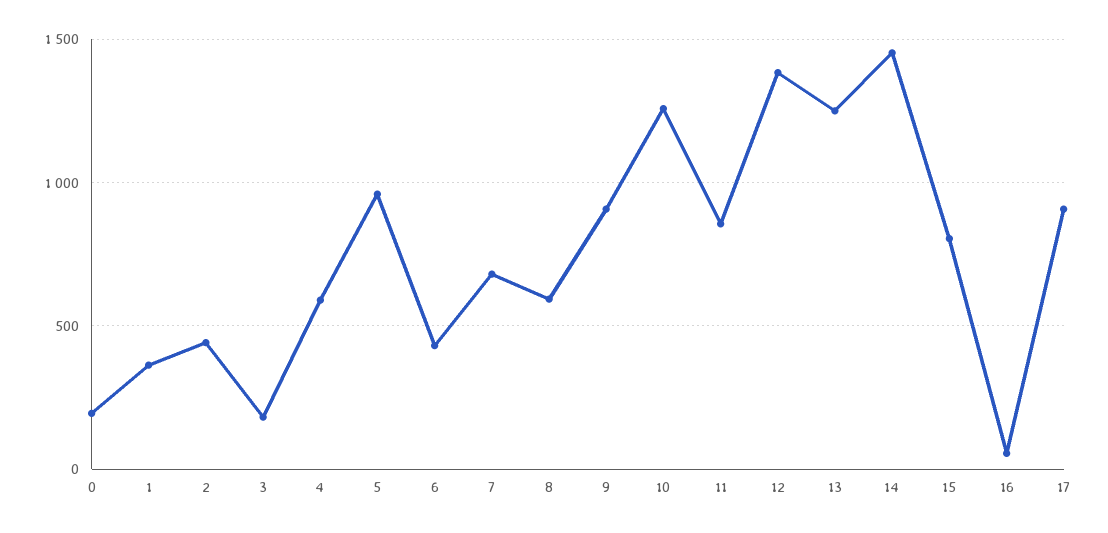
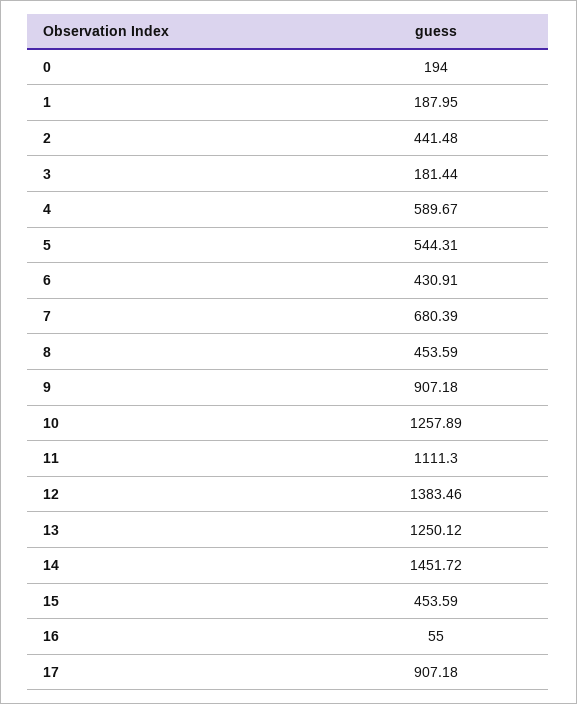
  {
    "0": 194,
-   "1": 350,
+   "1": 187.95,
    "2": 441.48,
    "3": 181.44,
    "4": 589.67,
-   "5": 950,
+   "5": 544.31,
    "6": 430.91,
    "7": 680.39,
-   "8": 600,
+   "8": 453.59,
    "9": 907.18,
    "10": 1257.89,
-   "11": 850,
+   "11": 1111.3,
    "12": 1383.46,
    "13": 1250.12,
    "14": 1451.72,
-   "15": 800,
+   "15": 453.59,
    "16": 55,
    "17": 907.18
  }

